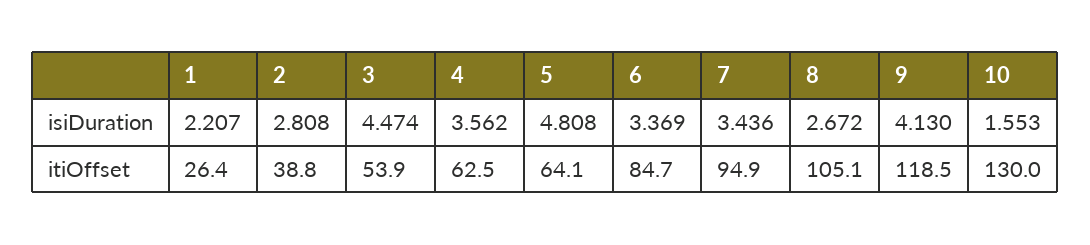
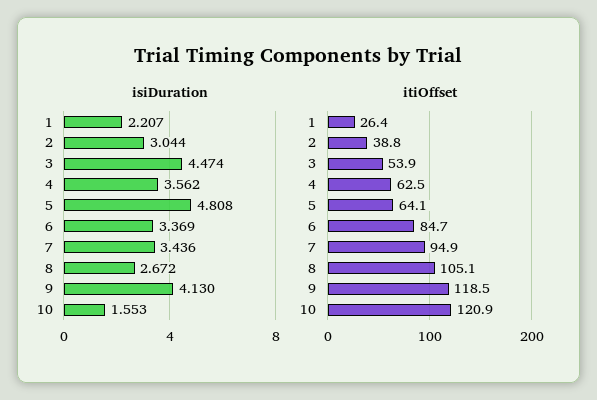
  {
    "isiDuration": {
      "1": 2.207,
-     "2": 2.808,
+     "2": 3.044,
      "3": 4.474,
      "4": 3.562,
      "5": 4.808,
      "6": 3.369,
      "7": 3.436,
      "8": 2.672,
      "9": 4.13,
      "10": 1.553
    },
    "itiOffset": {
      "1": 26.4,
      "2": 38.8,
      "3": 53.9,
      "4": 62.5,
      "5": 64.1,
      "6": 84.7,
      "7": 94.9,
      "8": 105.1,
      "9": 118.5,
-     "10": 130
+     "10": 120.9
    }
  }

